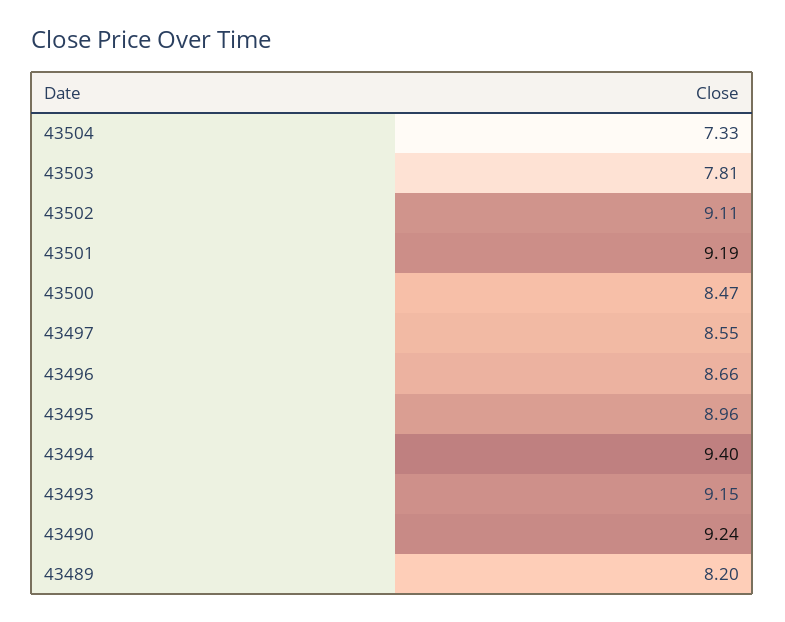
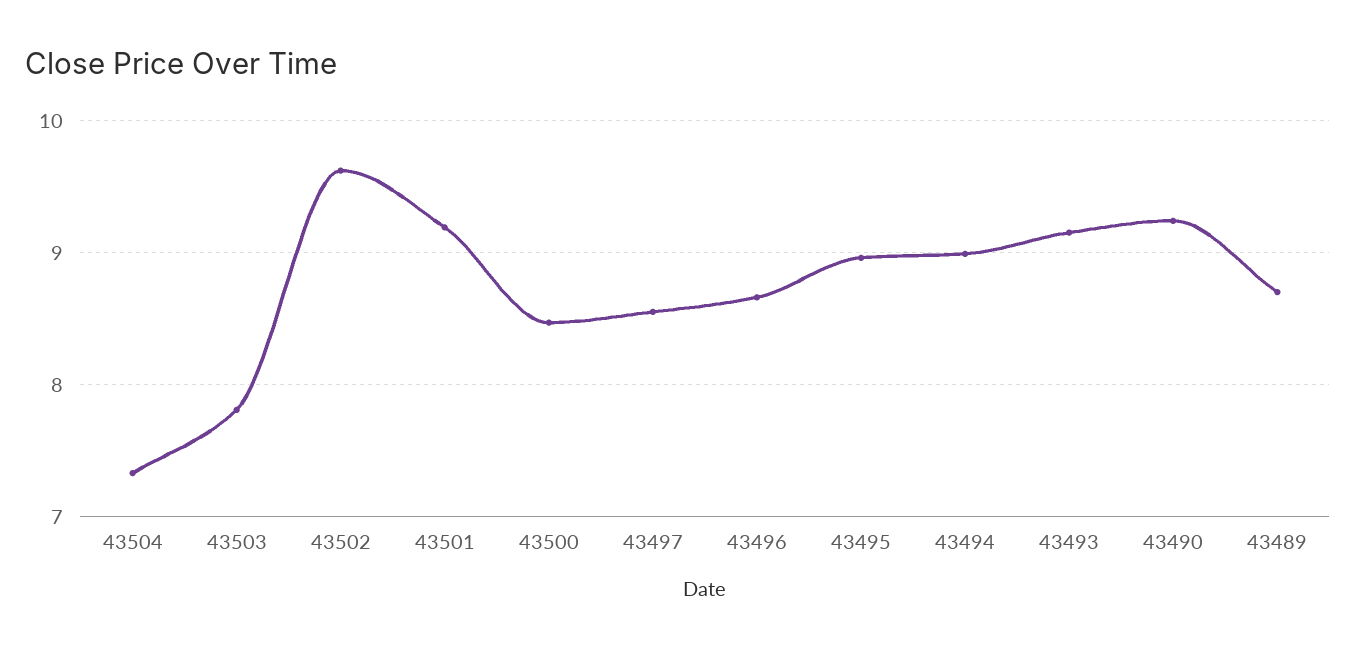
  {
    "43504": 7.33,
    "43503": 7.81,
-   "43502": 9.11,
+   "43502": 9.6,
    "43501": 9.19,
    "43500": 8.47,
    "43497": 8.55,
    "43496": 8.66,
    "43495": 8.96,
-   "43494": 9.4,
+   "43494": 9,
    "43493": 9.15,
    "43490": 9.24,
-   "43489": 8.2
+   "43489": 8.7
  }

